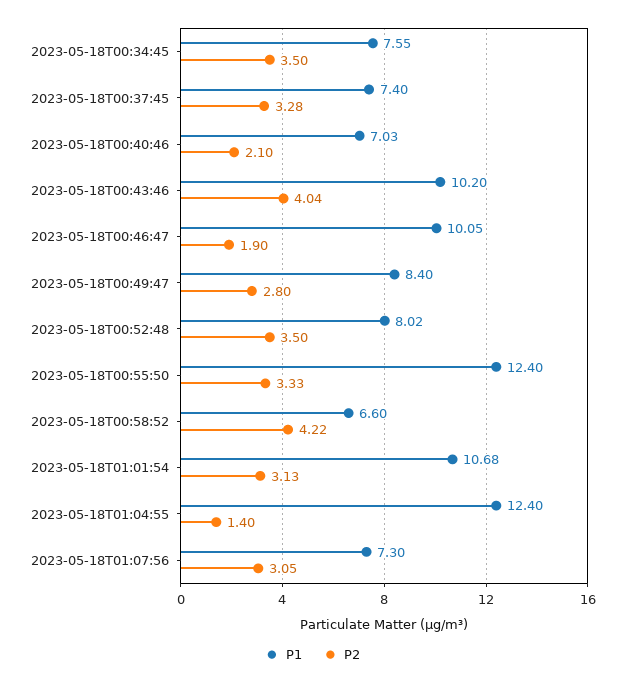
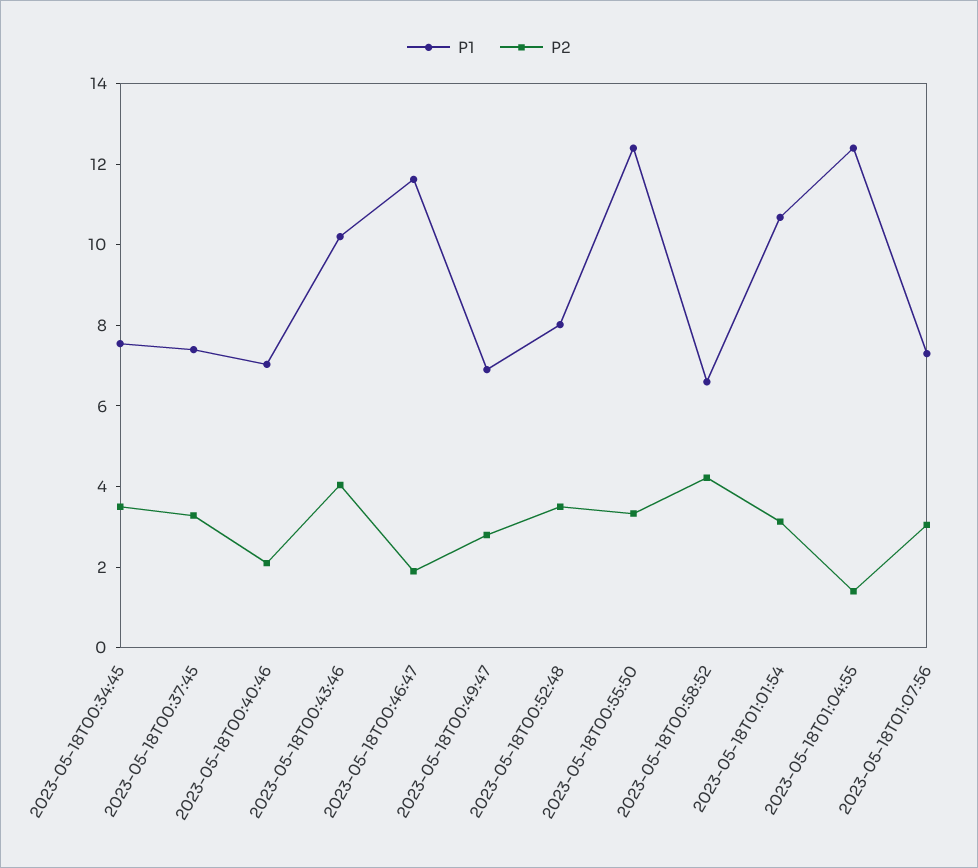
  {
    "P1": {
      "2023-05-18T00:34:45": 7.55,
      "2023-05-18T00:37:45": 7.4,
      "2023-05-18T00:40:46": 7.03,
      "2023-05-18T00:43:46": 10.2,
-     "2023-05-18T00:46:47": 10.05,
+     "2023-05-18T00:46:47": 11.5,
-     "2023-05-18T00:49:47": 8.4,
+     "2023-05-18T00:49:47": 7,
      "2023-05-18T00:52:48": 8.02,
      "2023-05-18T00:55:50": 12.4,
      "2023-05-18T00:58:52": 6.6,
      "2023-05-18T01:01:54": 10.68,
      "2023-05-18T01:04:55": 12.4,
      "2023-05-18T01:07:56": 7.3
    },
    "P2": {
      "2023-05-18T00:34:45": 3.5,
      "2023-05-18T00:37:45": 3.28,
      "2023-05-18T00:40:46": 2.1,
      "2023-05-18T00:43:46": 4.04,
      "2023-05-18T00:46:47": 1.9,
      "2023-05-18T00:49:47": 2.8,
      "2023-05-18T00:52:48": 3.5,
      "2023-05-18T00:55:50": 3.33,
      "2023-05-18T00:58:52": 4.22,
      "2023-05-18T01:01:54": 3.13,
      "2023-05-18T01:04:55": 1.4,
      "2023-05-18T01:07:56": 3.05
    }
  }

